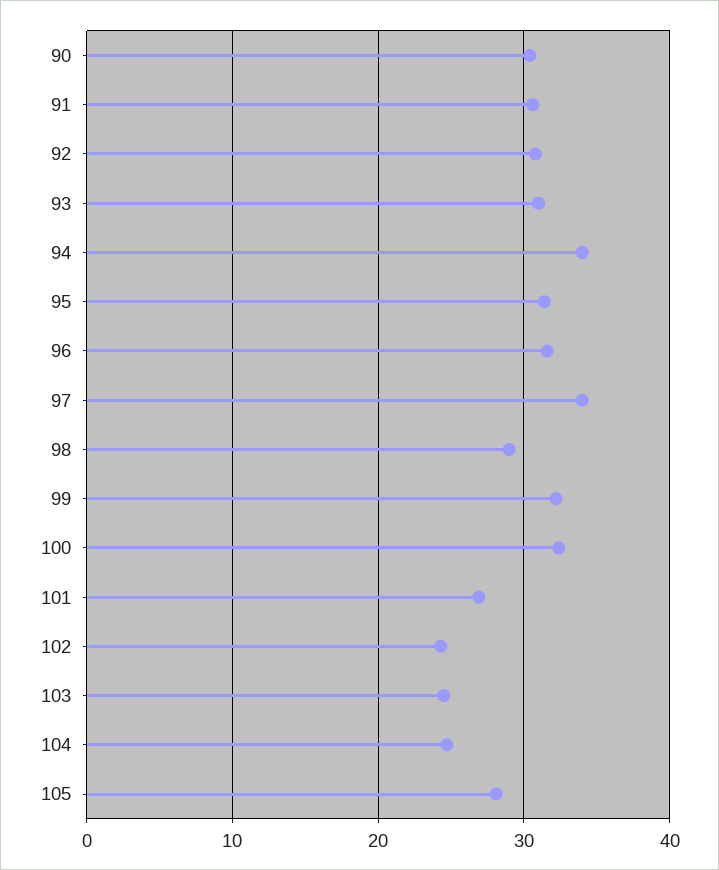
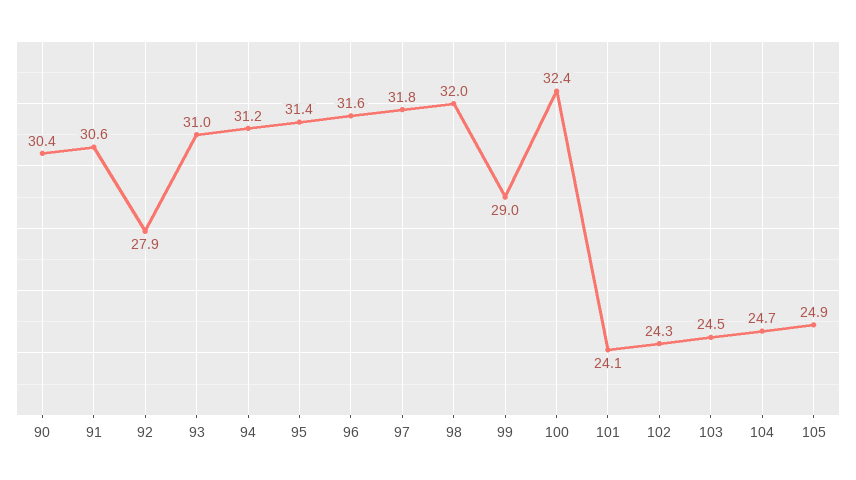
  {
    "90": 30.4,
    "91": 30.6,
-   "92": 31,
+   "92": 27.9,
    "93": 31,
-   "94": 34,
+   "94": 31.2,
    "95": 31.4,
    "96": 31.6,
-   "97": 34,
+   "97": 31.8,
-   "98": 29,
+   "98": 32,
-   "99": 32,
+   "99": 29,
    "100": 32.4,
-   "101": 27,
+   "101": 24.1,
    "102": 24.3,
    "103": 24.5,
    "104": 24.7,
-   "105": 28
+   "105": 24.9
  }

